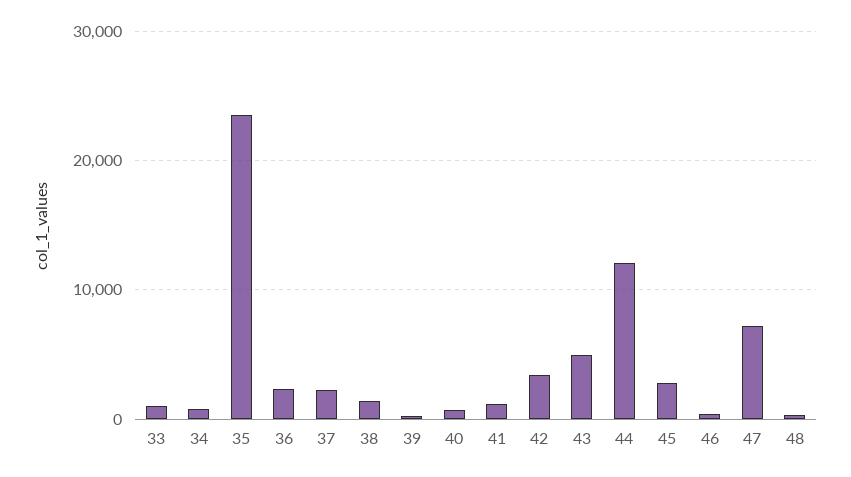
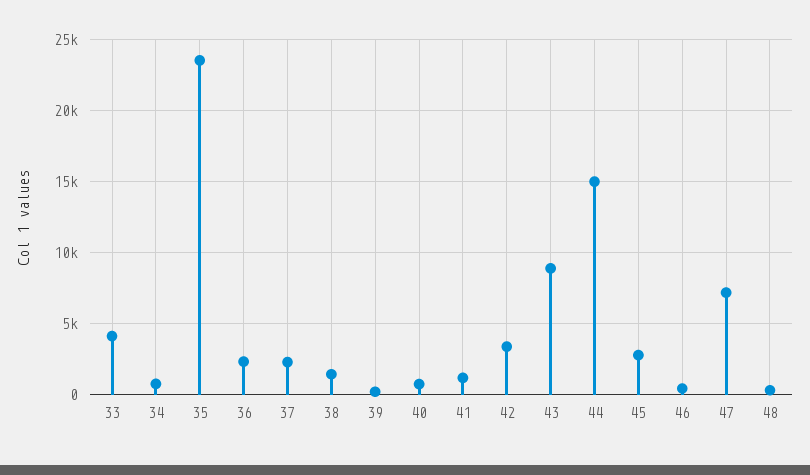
  {
-   "33": 1000,
+   "33": 4000,
    "34": 1000,
    "35": 23500,
    "36": 2500,
    "37": 2500,
    "38": 1500,
    "39": 0,
    "40": 1000,
    "41": 1000,
    "42": 3500,
-   "43": 5000,
+   "43": 9000,
-   "44": 12000,
+   "44": 15000,
    "45": 3000,
    "46": 500,
    "47": 7000,
    "48": 500
  }

